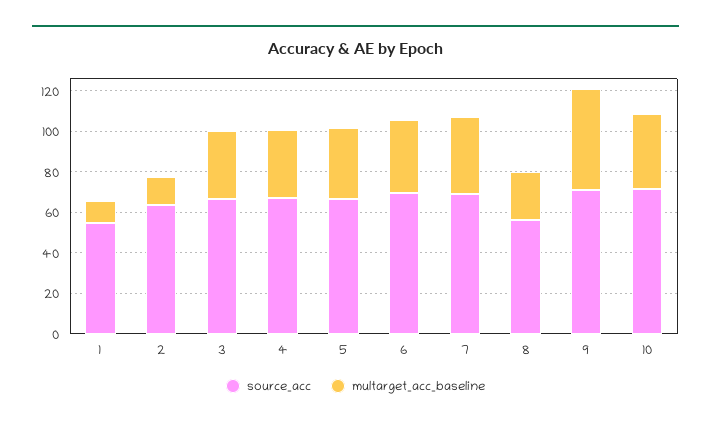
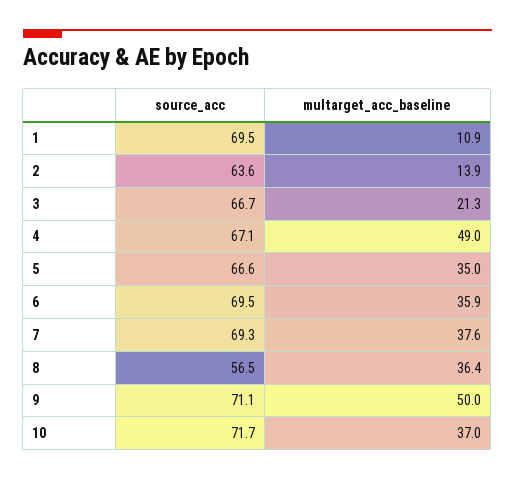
  {
    "source_acc": {
-     "1": 55,
+     "1": 69.5,
      "2": 63.6,
      "3": 66.7,
      "4": 67.1,
      "5": 66.6,
      "6": 69.5,
      "7": 69.3,
      "8": 56.5,
      "9": 71.1,
      "10": 71.7
    },
    "multarget_acc_baseline": {
      "1": 10.9,
      "2": 13.9,
-     "3": 35,
+     "3": 21.3,
-     "4": 35,
+     "4": 49,
      "5": 35,
      "6": 35.9,
      "7": 37.6,
-     "8": 25,
+     "8": 36.4,
      "9": 50,
      "10": 37
    }
  }

